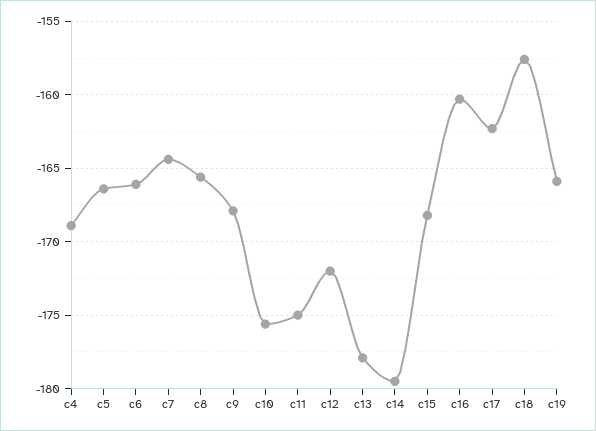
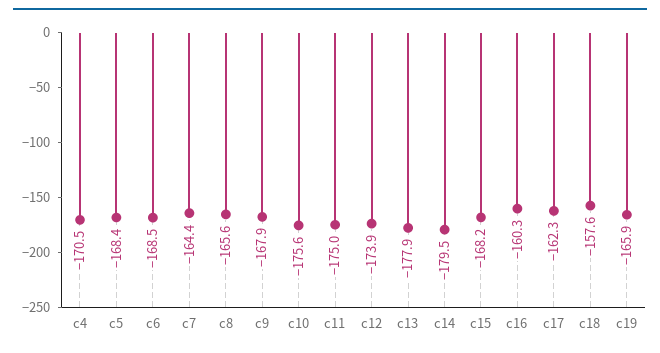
  {
-   "c4": -169,
+   "c4": -170.5,
-   "c5": -166.5,
+   "c5": -168.4,
-   "c6": -166,
+   "c6": -168.5,
    "c7": -164.4,
    "c8": -165.6,
    "c9": -167.9,
    "c10": -175.6,
    "c11": -175,
-   "c12": -172,
+   "c12": -173.9,
    "c13": -177.9,
    "c14": -179.5,
    "c15": -168.2,
    "c16": -160.3,
    "c17": -162.3,
    "c18": -157.6,
    "c19": -165.9
  }

